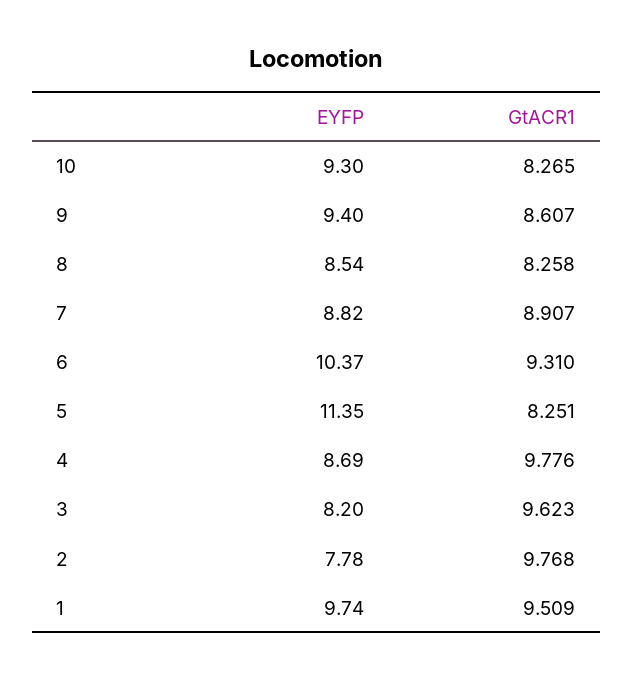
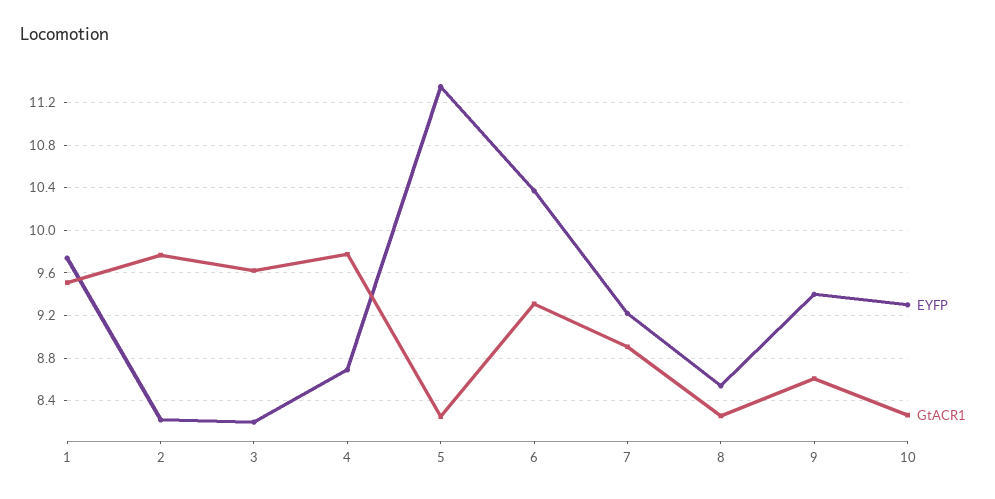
  {
    "EYFP": {
      "10": 9.3,
      "9": 9.4,
      "8": 8.54,
-     "7": 8.82,
+     "7": 9.2,
      "6": 10.37,
      "5": 11.35,
      "4": 8.69,
      "3": 8.2,
-     "2": 7.78,
+     "2": 8.2,
      "1": 9.74
    },
    "GtACR1": {
      "10": 8.265,
      "9": 8.607,
      "8": 8.258,
      "7": 8.907,
      "6": 9.31,
      "5": 8.251,
      "4": 9.776,
      "3": 9.623,
      "2": 9.768,
      "1": 9.509
    }
  }

